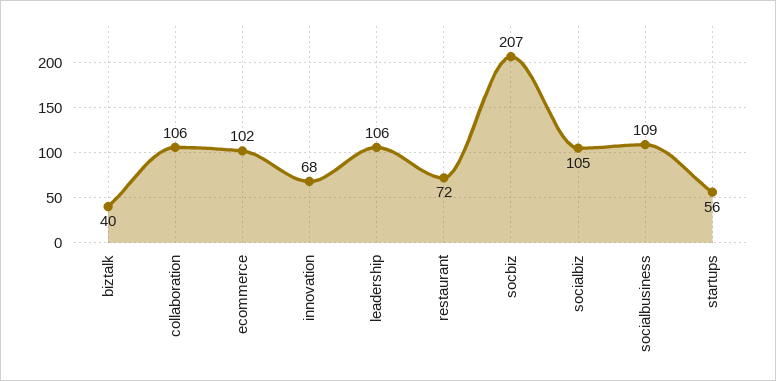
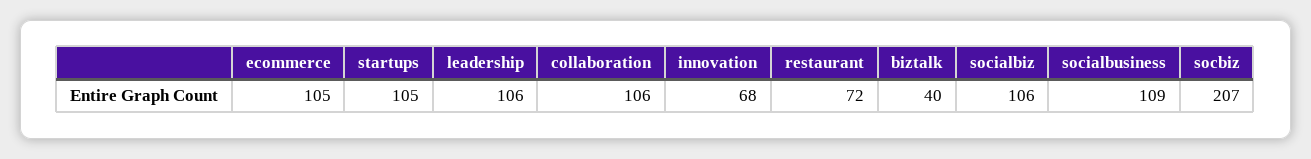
  {
    "biztalk": 40,
    "collaboration": 106,
-   "ecommerce": 102,
+   "ecommerce": 105,
    "innovation": 68,
    "leadership": 106,
    "restaurant": 72,
    "socbiz": 207,
-   "socialbiz": 105,
+   "socialbiz": 106,
    "socialbusiness": 109,
-   "startups": 56
+   "startups": 105
  }

